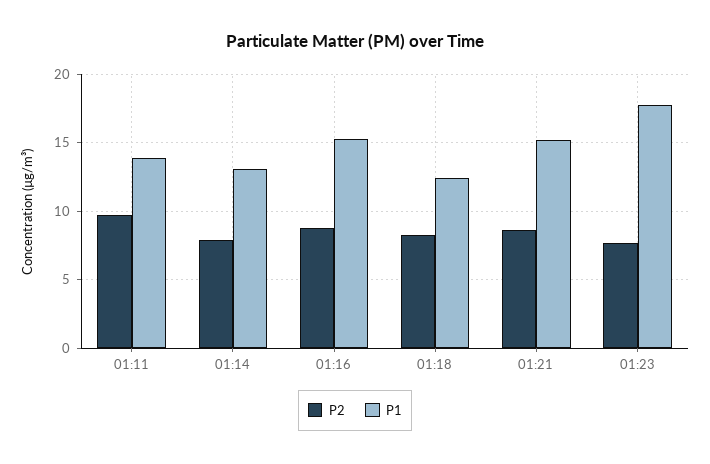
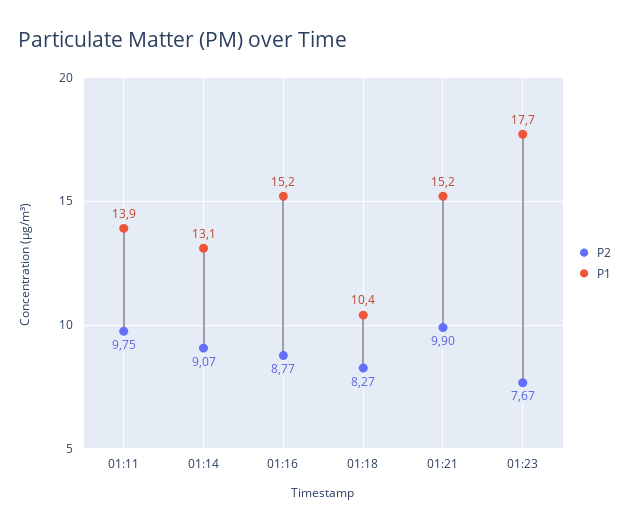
  {
    "P2": {
      "01:11": 9.75,
-     "01:14": 8,
+     "01:14": 9.07,
      "01:16": 8.77,
      "01:18": 8.27,
-     "01:21": 8.5,
+     "01:21": 9.9,
      "01:23": 7.67
    },
    "P1": {
      "01:11": 13.9,
      "01:14": 13.1,
      "01:16": 15.2,
-     "01:18": 12.5,
+     "01:18": 10.4,
      "01:21": 15.2,
      "01:23": 17.7
    }
  }

